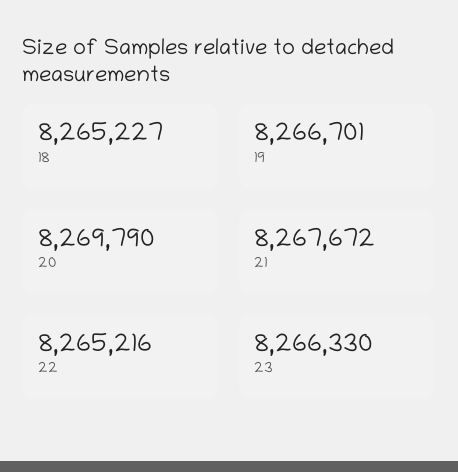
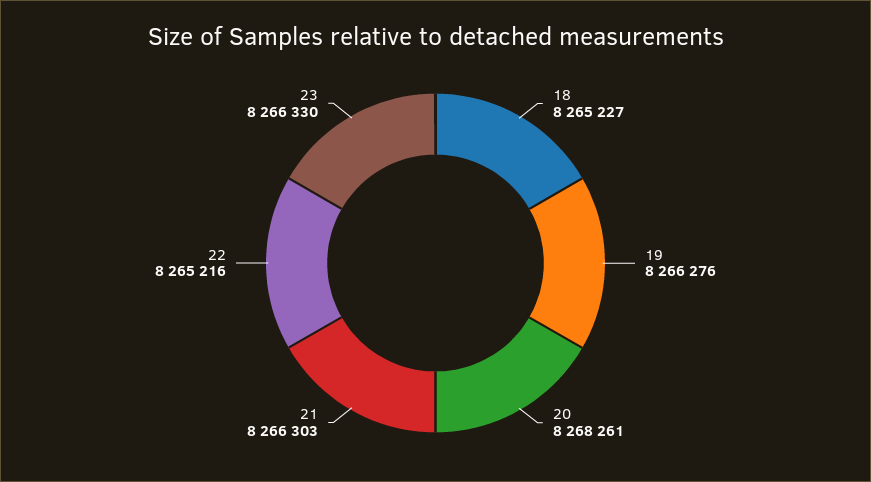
  {
    "18": 8265227,
-   "19": 8266701,
+   "19": 8266276,
-   "20": 8269790,
+   "20": 8268261,
-   "21": 8267672,
+   "21": 8266303,
    "22": 8265216,
    "23": 8266330
  }

